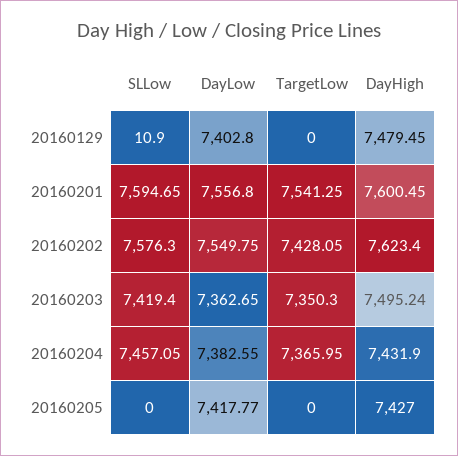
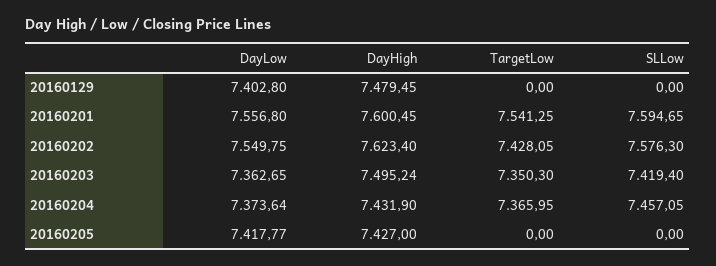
  {
    "SLLow": {
-     "20160129": 10.9,
+     "20160129": 0,
      "20160201": 7594.65,
      "20160202": 7576.3,
      "20160203": 7419.4,
      "20160204": 7457.05,
      "20160205": 0
    },
    "DayLow": {
      "20160129": 7402.8,
      "20160201": 7556.8,
      "20160202": 7549.75,
      "20160203": 7362.65,
-     "20160204": 7382.55,
+     "20160204": 7373.64,
      "20160205": 7417.77
    },
    "TargetLow": {
      "20160129": 0,
      "20160201": 7541.25,
      "20160202": 7428.05,
      "20160203": 7350.3,
      "20160204": 7365.95,
      "20160205": 0
    },
    "DayHigh": {
      "20160129": 7479.45,
      "20160201": 7600.45,
      "20160202": 7623.4,
      "20160203": 7495.24,
      "20160204": 7431.9,
      "20160205": 7427
    }
  }

